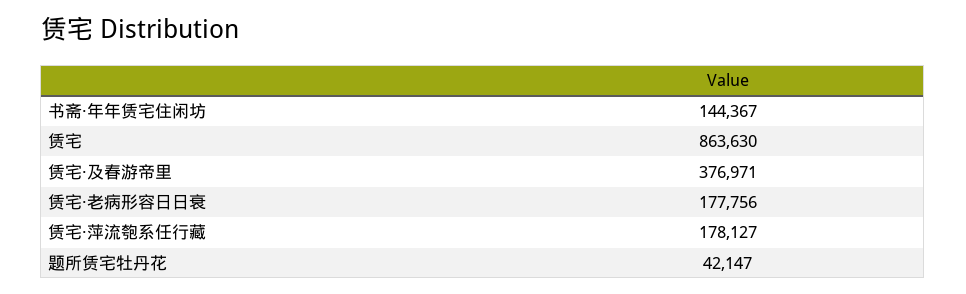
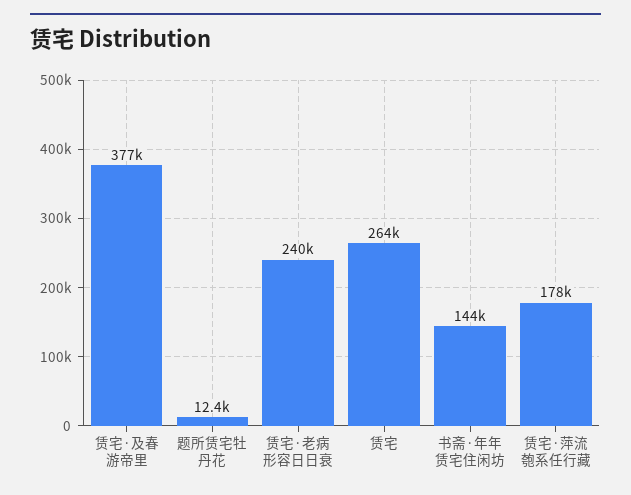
  {
    "书斋·年年赁宅住闲坊": 144367,
-   "赁宅": 863630,
+   "赁宅": 264000,
    "赁宅·及春游帝里": 376971,
-   "赁宅·老病形容日日衰": 177756,
+   "赁宅·老病形容日日衰": 240000,
    "赁宅·萍流匏系任行藏": 178127,
-   "题所赁宅牡丹花": 42147
+   "题所赁宅牡丹花": 12400
  }

